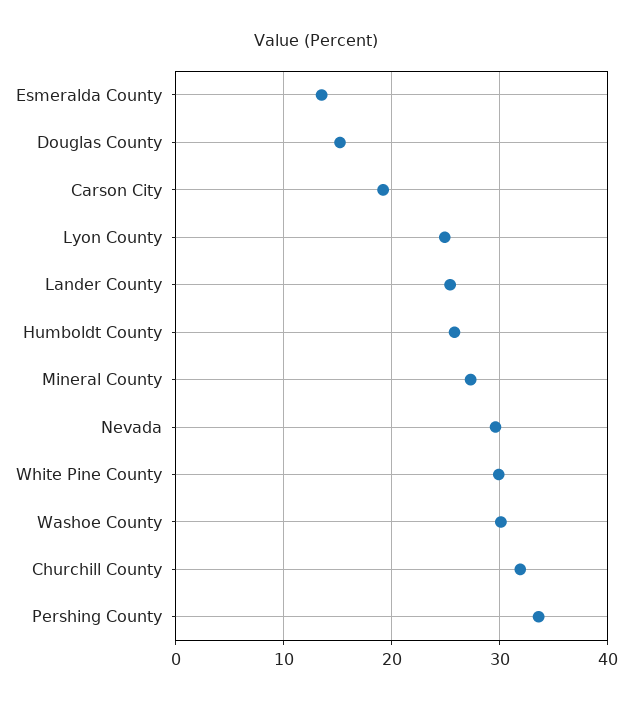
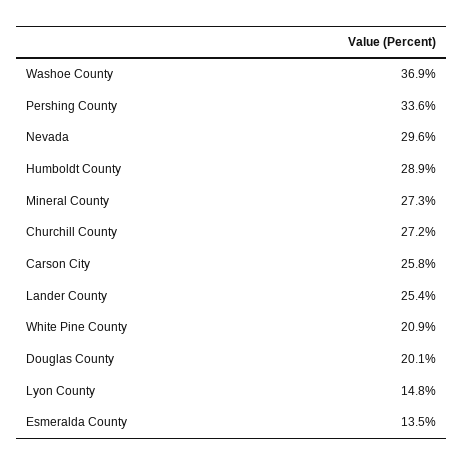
  {
    "Esmeralda County": 13.5,
-   "Douglas County": 15,
+   "Douglas County": 20.1,
-   "Carson City": 19,
+   "Carson City": 25.8,
-   "Lyon County": 25,
+   "Lyon County": 14.8,
    "Lander County": 25.4,
-   "Humboldt County": 26,
+   "Humboldt County": 28.9,
    "Mineral County": 27.3,
    "Nevada": 29.6,
-   "White Pine County": 30,
+   "White Pine County": 20.9,
-   "Washoe County": 30,
+   "Washoe County": 36.9,
-   "Churchill County": 32,
+   "Churchill County": 27.2,
    "Pershing County": 33.6
  }

